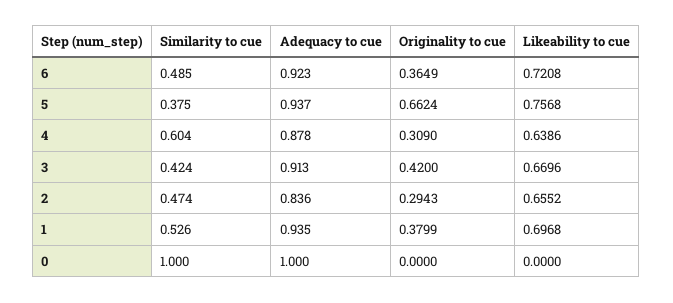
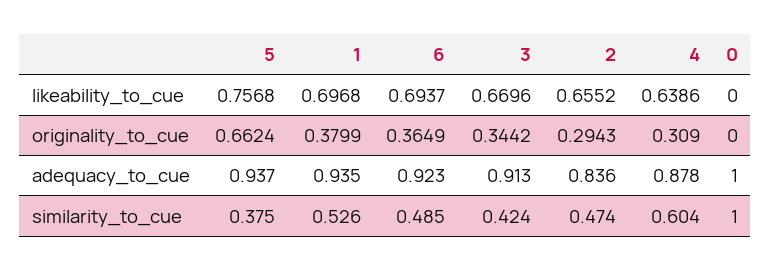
  {
    "Similarity to cue": {
      "6": 0.485,
      "5": 0.375,
      "4": 0.604,
      "3": 0.424,
      "2": 0.474,
      "1": 0.526,
      "0": 1
    },
    "Adequacy to cue": {
      "6": 0.923,
      "5": 0.937,
      "4": 0.878,
      "3": 0.913,
      "2": 0.836,
      "1": 0.935,
      "0": 1
    },
    "Originality to cue": {
      "6": 0.3649,
      "5": 0.6624,
      "4": 0.309,
-     "3": 0.42,
+     "3": 0.3442,
      "2": 0.2943,
      "1": 0.3799,
      "0": 0
    },
    "Likeability to cue": {
-     "6": 0.7208,
+     "6": 0.6937,
      "5": 0.7568,
      "4": 0.6386,
      "3": 0.6696,
      "2": 0.6552,
      "1": 0.6968,
      "0": 0
    }
  }

